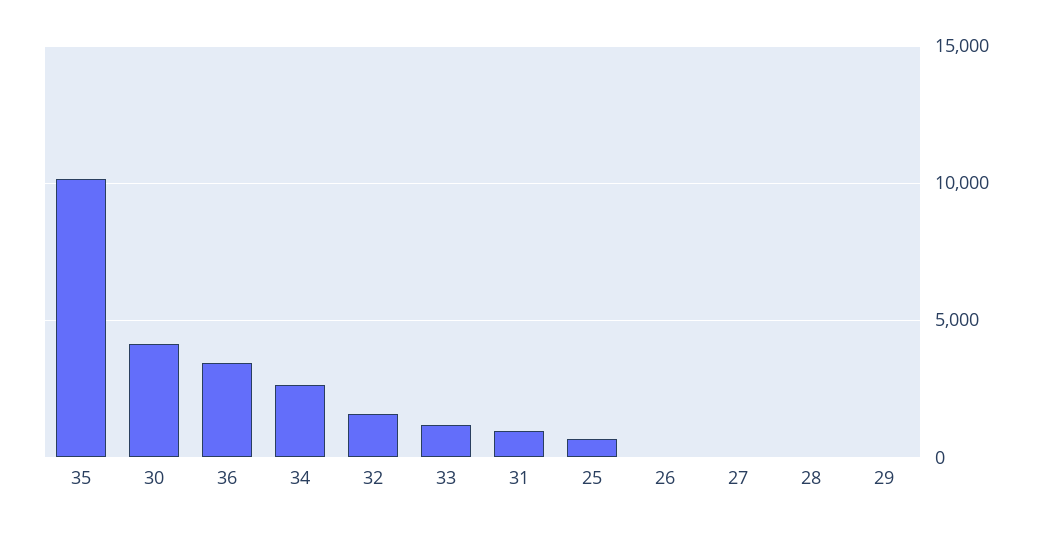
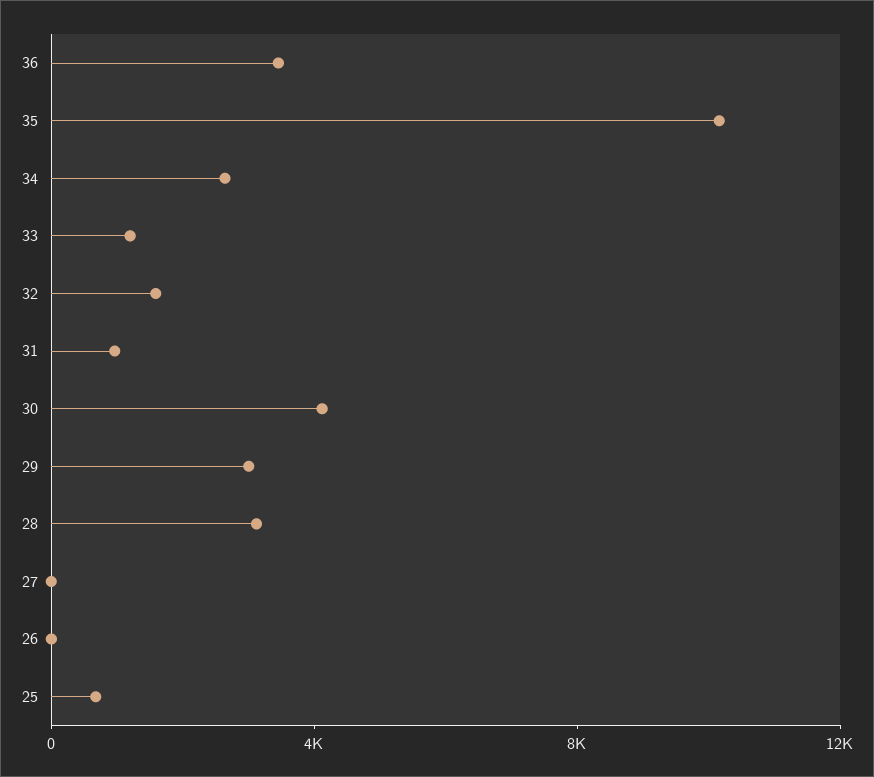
  {
    "35": 10000,
    "30": 4000,
    "36": 3500,
    "34": 2500,
    "32": 1500,
    "33": 1000,
    "31": 1000,
    "25": 500,
    "26": 0,
    "27": 0,
-   "28": 0,
+   "28": 3000,
-   "29": 0
+   "29": 3000
  }

